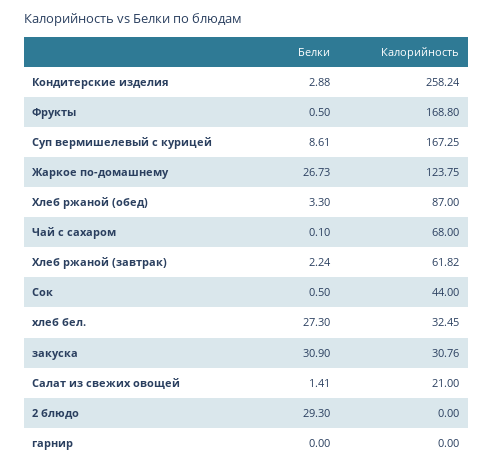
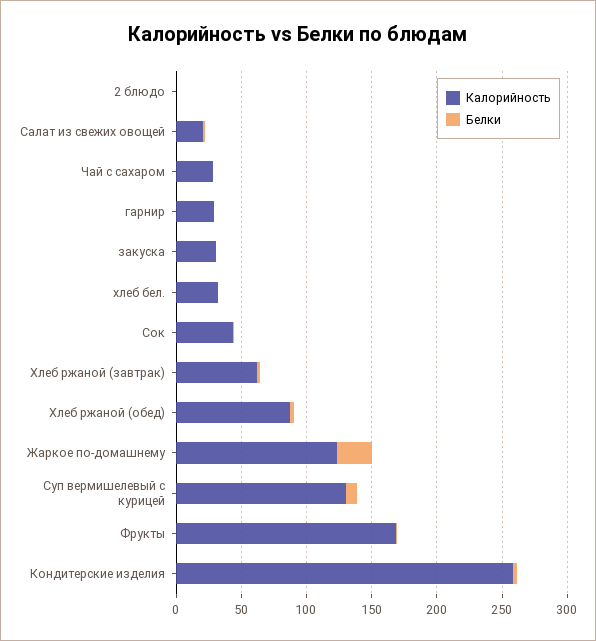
  {
    "Белки": {
      "Кондитерские изделия": 2.88,
      "Фрукты": 0.5,
      "Суп вермишелевый с курицей": 8.61,
      "Жаркое по-домашнему": 26.73,
      "Хлеб ржаной (обед)": 3.3,
      "Чай с сахаром": 0.1,
      "Хлеб ржаной (завтрак)": 2.24,
      "Сок": 0.5,
-     "хлеб бел.": 27.3,
+     "хлеб бел.": 0,
-     "закуска": 30.9,
+     "закуска": 0,
      "Салат из свежих овощей": 1.41,
-     "2 блюдо": 29.3,
+     "2 блюдо": 0,
      "гарнир": 0
    },
    "Калорийность": {
      "Кондитерские изделия": 258.24,
      "Фрукты": 168.8,
-     "Суп вермишелевый с курицей": 167.25,
+     "Суп вермишелевый с курицей": 130,
      "Жаркое по-домашнему": 123.75,
      "Хлеб ржаной (обед)": 87,
-     "Чай с сахаром": 68,
+     "Чай с сахаром": 30,
      "Хлеб ржаной (завтрак)": 61.82,
      "Сок": 44,
      "хлеб бел.": 32.45,
      "закуска": 30.76,
      "Салат из свежих овощей": 21,
      "2 блюдо": 0,
-     "гарнир": 0
+     "гарнир": 30
    }
  }

